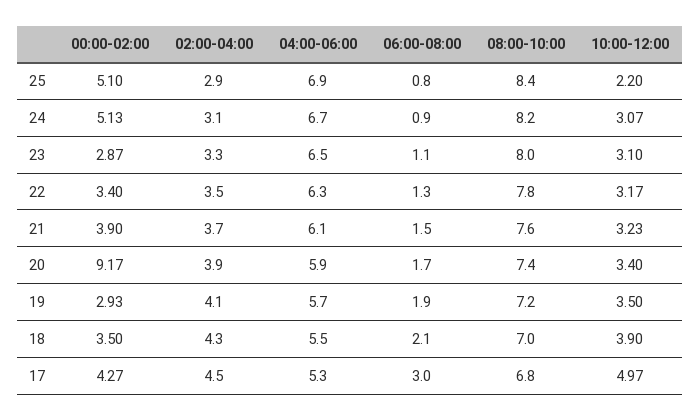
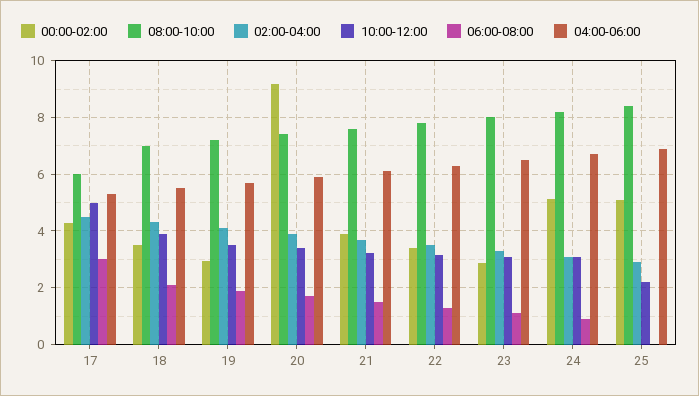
  {
    "00:00-02:00": {
      "25": 5.1,
      "24": 5.13,
      "23": 2.87,
      "22": 3.4,
      "21": 3.9,
      "20": 9.17,
      "19": 2.93,
      "18": 3.5,
      "17": 4.27
    },
    "02:00-04:00": {
      "25": 2.9,
      "24": 3.1,
      "23": 3.3,
      "22": 3.5,
      "21": 3.7,
      "20": 3.9,
      "19": 4.1,
      "18": 4.3,
      "17": 4.5
    },
    "04:00-06:00": {
      "25": 6.9,
      "24": 6.7,
      "23": 6.5,
      "22": 6.3,
      "21": 6.1,
      "20": 5.9,
      "19": 5.7,
      "18": 5.5,
      "17": 5.3
    },
    "06:00-08:00": {
-     "25": 0.8,
+     "25": 0,
      "24": 0.9,
      "23": 1.1,
      "22": 1.3,
      "21": 1.5,
      "20": 1.7,
      "19": 1.9,
      "18": 2.1,
      "17": 3
    },
    "08:00-10:00": {
      "25": 8.4,
      "24": 8.2,
      "23": 8,
      "22": 7.8,
      "21": 7.6,
      "20": 7.4,
      "19": 7.2,
      "18": 7,
-     "17": 6.8
+     "17": 6
    },
    "10:00-12:00": {
      "25": 2.2,
      "24": 3.07,
      "23": 3.1,
      "22": 3.17,
      "21": 3.23,
      "20": 3.4,
      "19": 3.5,
      "18": 3.9,
      "17": 4.97
    }
  }

